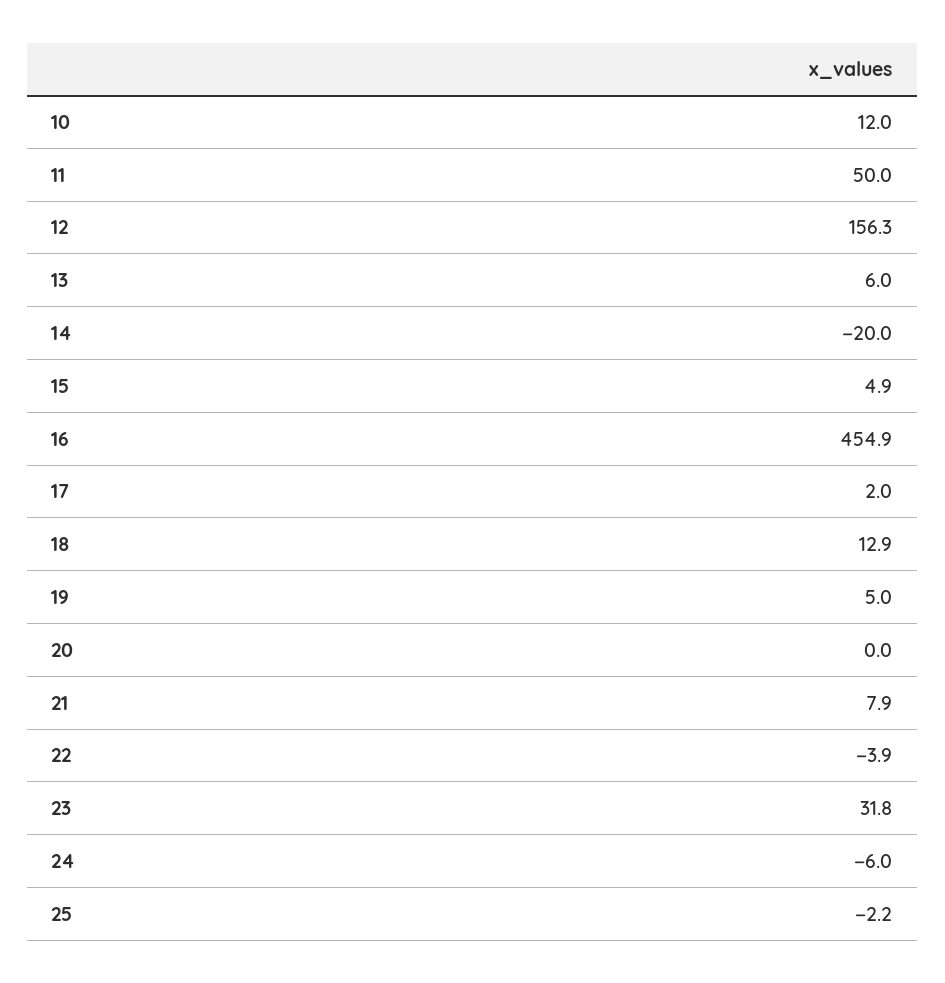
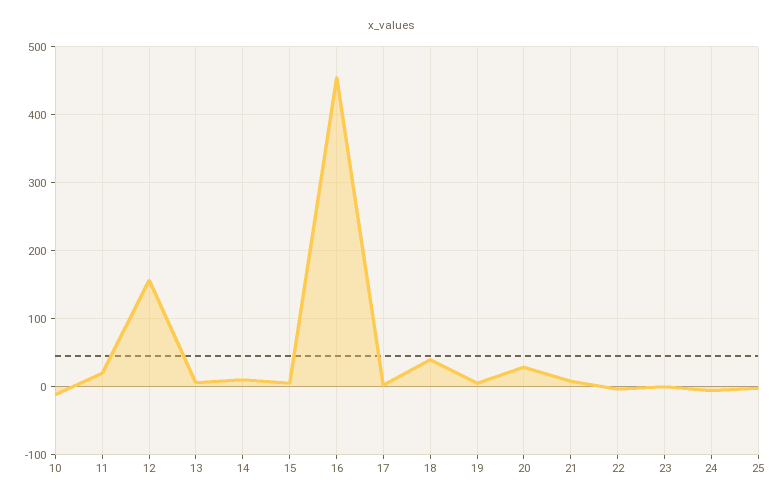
  {
-   "10": 12,
+   "10": -10,
-   "11": 50,
+   "11": 20,
    "12": 156.3,
    "13": 6,
-   "14": -20,
+   "14": 10,
    "15": 4.9,
    "16": 454.9,
    "17": 2,
-   "18": 12.9,
+   "18": 40,
    "19": 5,
-   "20": 0,
+   "20": 30,
    "21": 7.9,
    "22": -3.9,
-   "23": 31.8,
+   "23": 0,
    "24": -6,
    "25": -2.2
  }

